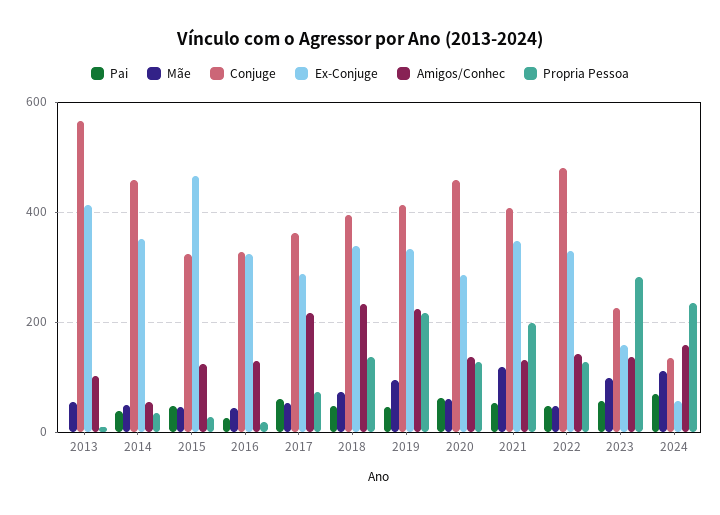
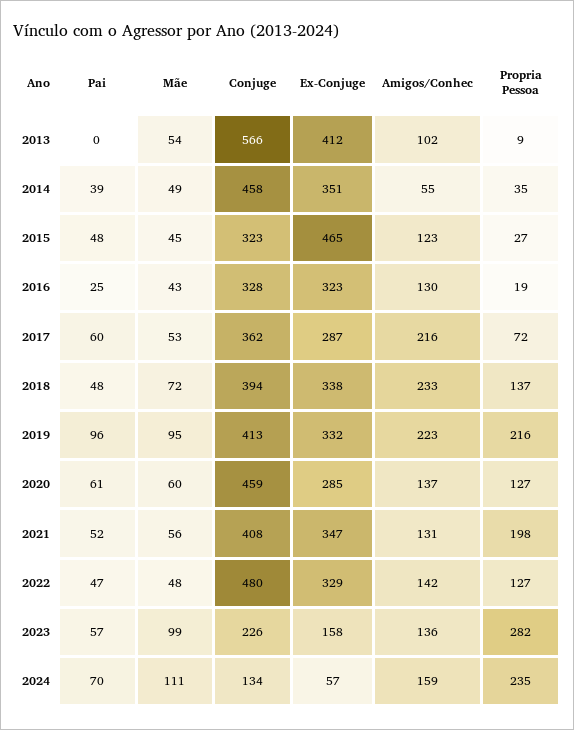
  {
    "Pai": {
      "2013": 0,
      "2014": 39,
      "2015": 48,
      "2016": 25,
      "2017": 60,
      "2018": 48,
-     "2019": 40,
+     "2019": 96,
      "2020": 61,
      "2021": 52,
      "2022": 47,
      "2023": 57,
      "2024": 70
    },
    "Mãe": {
      "2013": 54,
      "2014": 49,
      "2015": 45,
      "2016": 43,
      "2017": 53,
      "2018": 72,
      "2019": 95,
      "2020": 60,
-     "2021": 120,
+     "2021": 56,
      "2022": 48,
      "2023": 99,
      "2024": 111
    },
    "Conjuge": {
      "2013": 566,
      "2014": 458,
      "2015": 323,
      "2016": 328,
      "2017": 362,
      "2018": 394,
      "2019": 413,
      "2020": 459,
      "2021": 408,
      "2022": 480,
      "2023": 226,
      "2024": 134
    },
    "Ex-Conjuge": {
      "2013": 412,
      "2014": 351,
      "2015": 465,
      "2016": 323,
      "2017": 287,
      "2018": 338,
      "2019": 332,
      "2020": 285,
      "2021": 347,
      "2022": 329,
      "2023": 158,
      "2024": 57
    },
    "Amigos/Conhec": {
      "2013": 102,
      "2014": 55,
      "2015": 123,
      "2016": 130,
      "2017": 216,
      "2018": 233,
      "2019": 223,
      "2020": 137,
      "2021": 131,
      "2022": 142,
      "2023": 136,
      "2024": 159
    },
    "Propria Pessoa": {
      "2013": 9,
      "2014": 35,
      "2015": 27,
      "2016": 19,
      "2017": 72,
      "2018": 137,
      "2019": 216,
      "2020": 127,
      "2021": 198,
      "2022": 127,
      "2023": 282,
      "2024": 235
    }
  }

